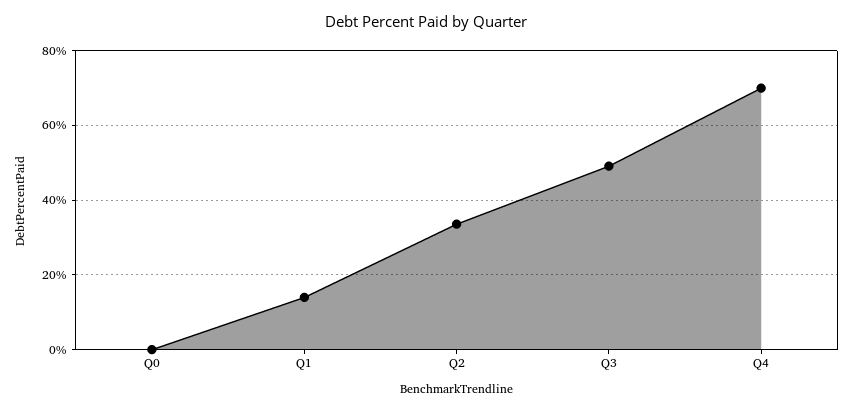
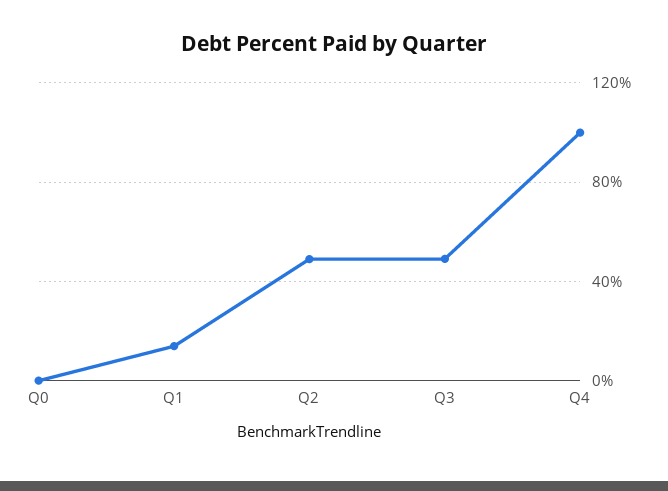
  {
    "Q0": 0,
    "Q1": 14,
-   "Q2": 34,
+   "Q2": 50,
    "Q3": 50,
-   "Q4": 70
+   "Q4": 100
  }

